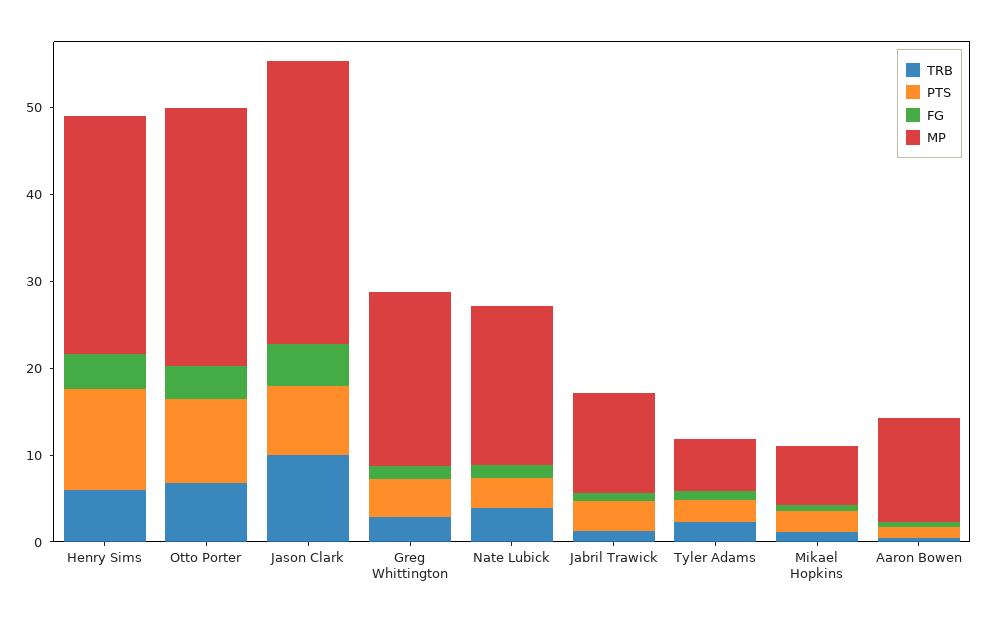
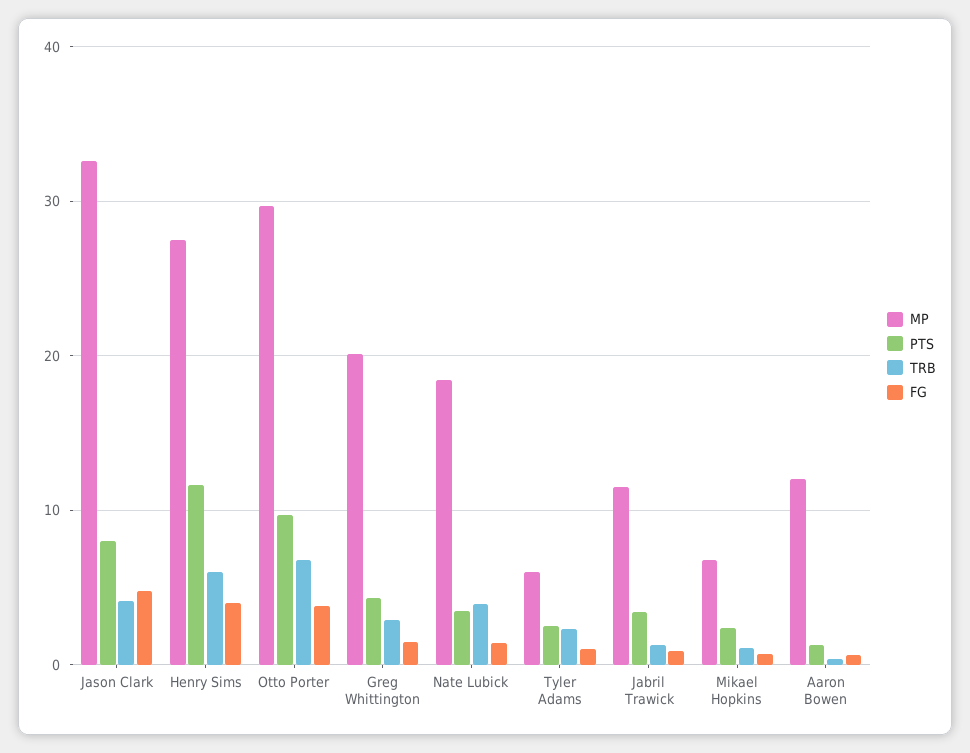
  {
    "TRB": {
      "Henry Sims": 6,
      "Otto Porter": 7,
-     "Jason Clark": 10,
+     "Jason Clark": 4,
      "Greg Whittington": 3,
      "Nate Lubick": 4,
      "Jabril Trawick": 1,
      "Tyler Adams": 2,
      "Mikael Hopkins": 1,
      "Aaron Bowen": 0
    },
    "PTS": {
      "Henry Sims": 12,
      "Otto Porter": 10,
      "Jason Clark": 8,
      "Greg Whittington": 4,
      "Nate Lubick": 4,
      "Jabril Trawick": 3,
      "Tyler Adams": 3,
      "Mikael Hopkins": 2,
      "Aaron Bowen": 1
    },
    "FG": {
      "Henry Sims": 4,
      "Otto Porter": 4,
      "Jason Clark": 5,
      "Greg Whittington": 2,
      "Nate Lubick": 1,
      "Jabril Trawick": 1,
      "Tyler Adams": 1,
      "Mikael Hopkins": 1,
      "Aaron Bowen": 1
    },
    "MP": {
      "Henry Sims": 28,
      "Otto Porter": 30,
      "Jason Clark": 33,
      "Greg Whittington": 20,
      "Nate Lubick": 18,
      "Jabril Trawick": 12,
      "Tyler Adams": 6,
      "Mikael Hopkins": 7,
      "Aaron Bowen": 12
    }
  }

